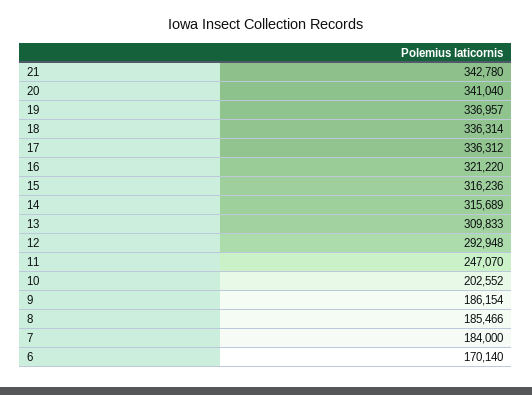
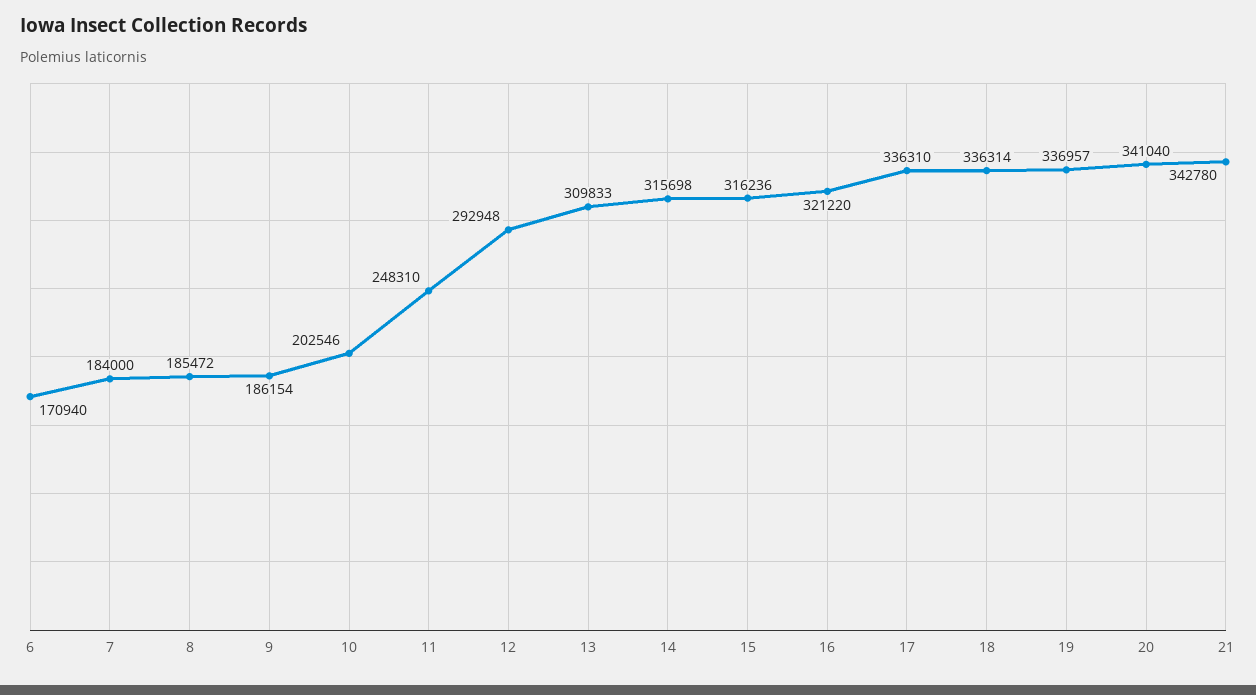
  {
    "21": 342780,
    "20": 341040,
    "19": 336957,
    "18": 336314,
-   "17": 336312,
+   "17": 336310,
    "16": 321220,
    "15": 316236,
-   "14": 315689,
+   "14": 315698,
    "13": 309833,
    "12": 292948,
-   "11": 247070,
+   "11": 248310,
-   "10": 202552,
+   "10": 202546,
    "9": 186154,
-   "8": 185466,
+   "8": 185472,
    "7": 184000,
-   "6": 170140
+   "6": 170940
  }

